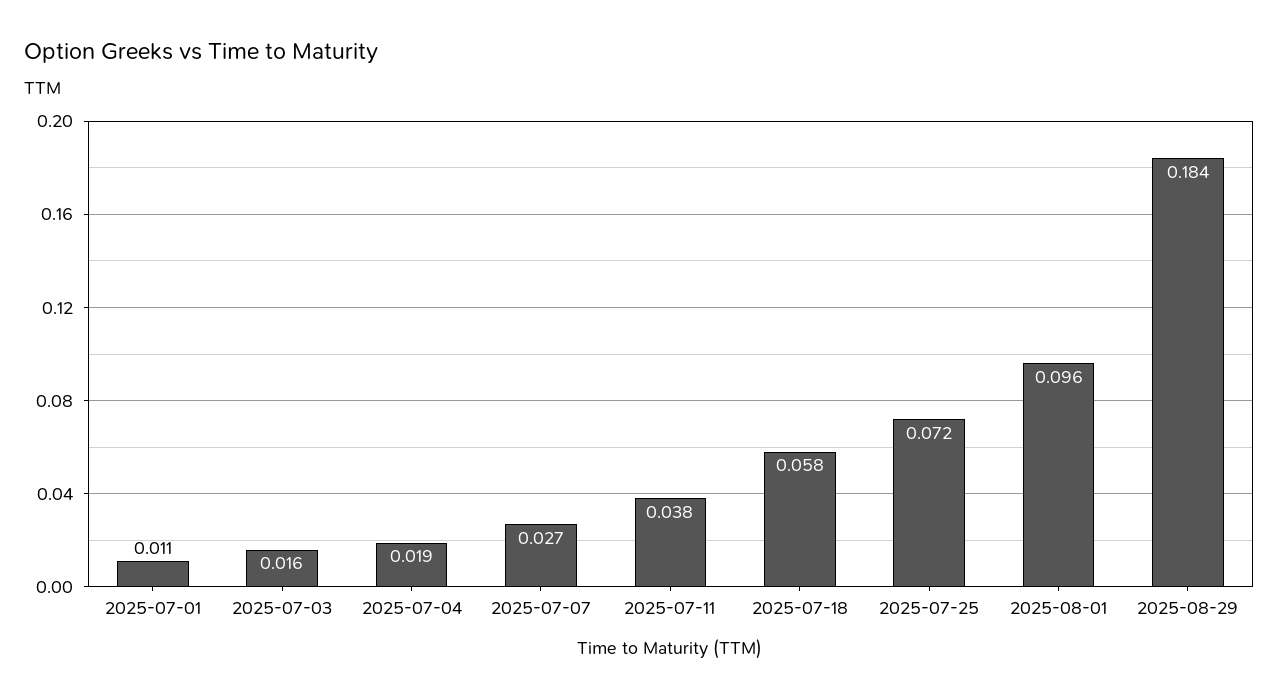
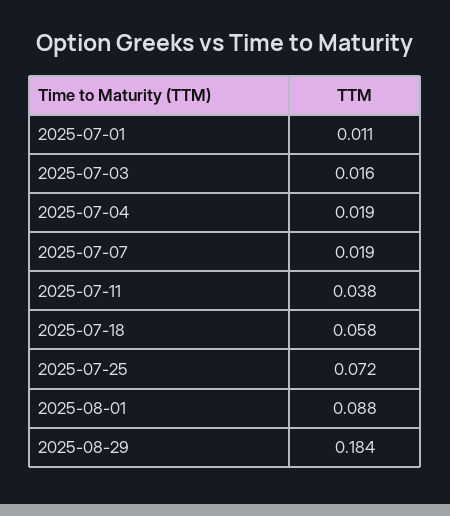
  {
    "2025-07-01": 0.011,
    "2025-07-03": 0.016,
    "2025-07-04": 0.019,
-   "2025-07-07": 0.027,
+   "2025-07-07": 0.019,
    "2025-07-11": 0.038,
    "2025-07-18": 0.058,
    "2025-07-25": 0.072,
-   "2025-08-01": 0.096,
+   "2025-08-01": 0.088,
    "2025-08-29": 0.184
  }

